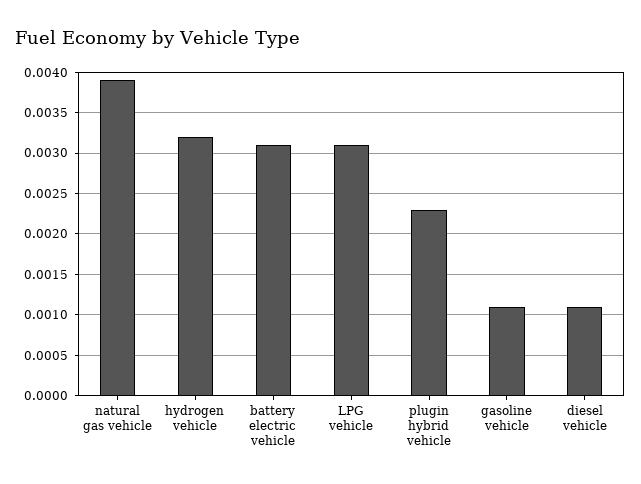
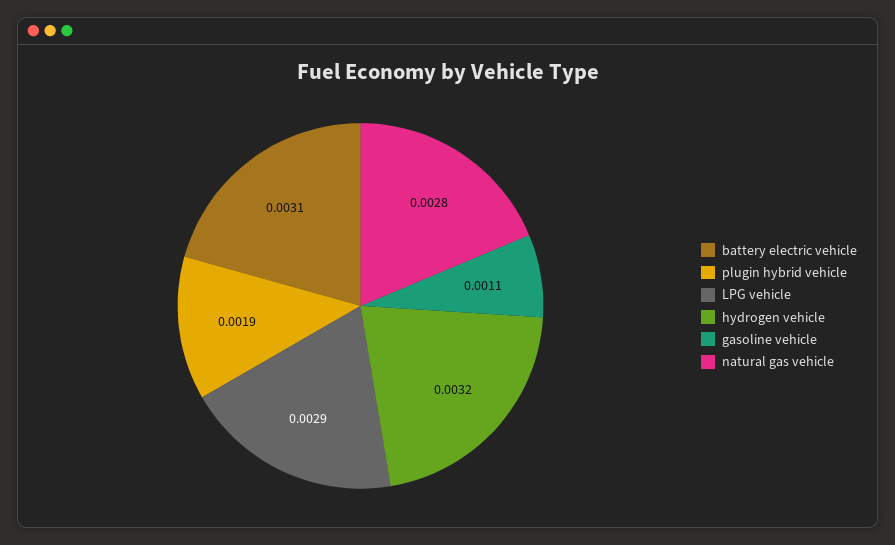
  {
-   "natural gas vehicle": 0.0039,
+   "natural gas vehicle": 0.0028,
    "hydrogen vehicle": 0.0032,
    "battery electric vehicle": 0.0031,
-   "LPG vehicle": 0.0031,
+   "LPG vehicle": 0.0029,
-   "plugin hybrid vehicle": 0.0023,
+   "plugin hybrid vehicle": 0.0019,
-   "gasoline vehicle": 0.0011,
+   "gasoline vehicle": 0.0011
-   "diesel vehicle": 0.0011
  }

